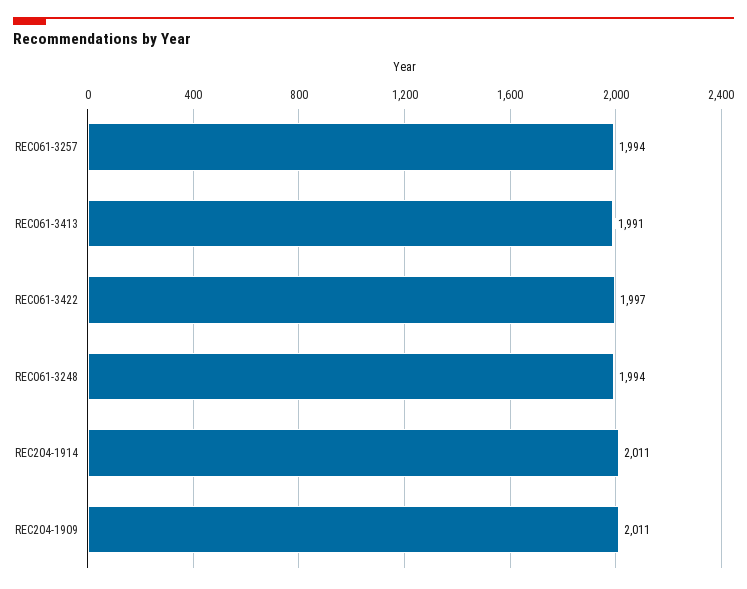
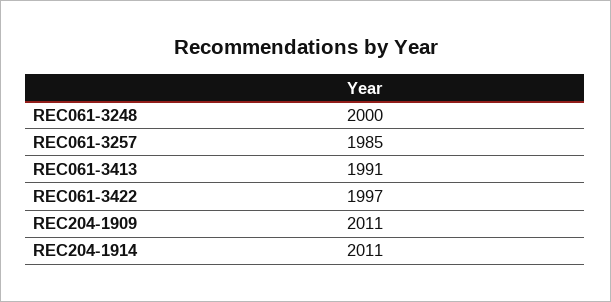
  {
-   "REC061-3257": 1994,
+   "REC061-3257": 1985,
    "REC061-3413": 1991,
    "REC061-3422": 1997,
-   "REC061-3248": 1994,
+   "REC061-3248": 2000,
    "REC204-1914": 2011,
    "REC204-1909": 2011
  }

